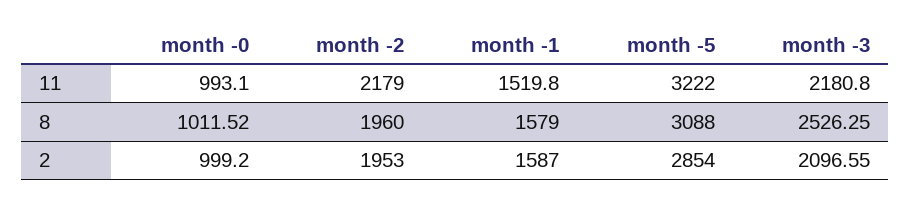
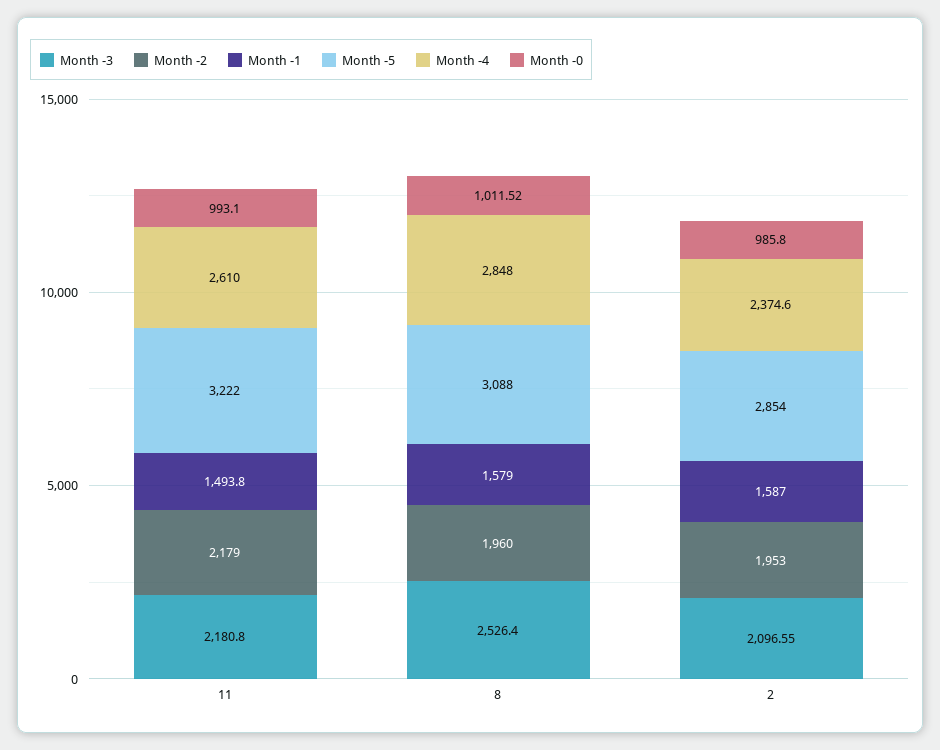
  {
    "month -0": {
      "11": 993.1,
      "8": 1011.52,
-     "2": 999.2
+     "2": 985.8
    },
    "month -2": {
      "11": 2179,
      "8": 1960,
      "2": 1953
    },
    "month -1": {
-     "11": 1519.8,
+     "11": 1493.8,
      "8": 1579,
      "2": 1587
    },
    "month -5": {
      "11": 3222,
      "8": 3088,
      "2": 2854
    },
    "month -3": {
      "11": 2180.8,
-     "8": 2526.25,
+     "8": 2526.4,
      "2": 2096.55
-   }
+   },
+   "Month -4": {
+     "11": 2610,
+     "8": 2848,
+     "2": 2374.6
+   }
  }

